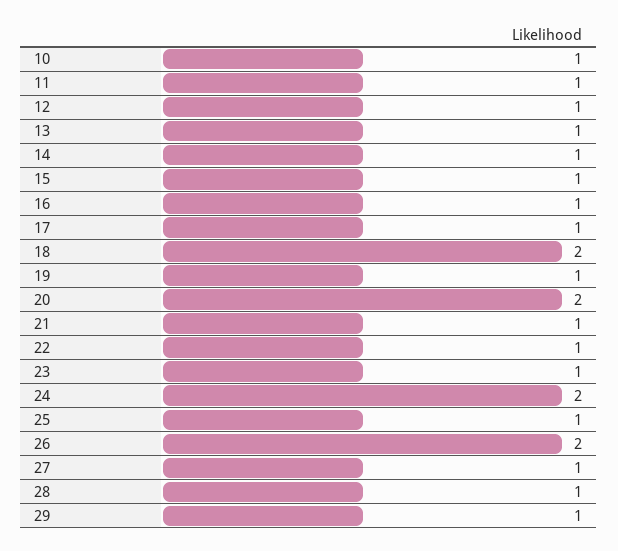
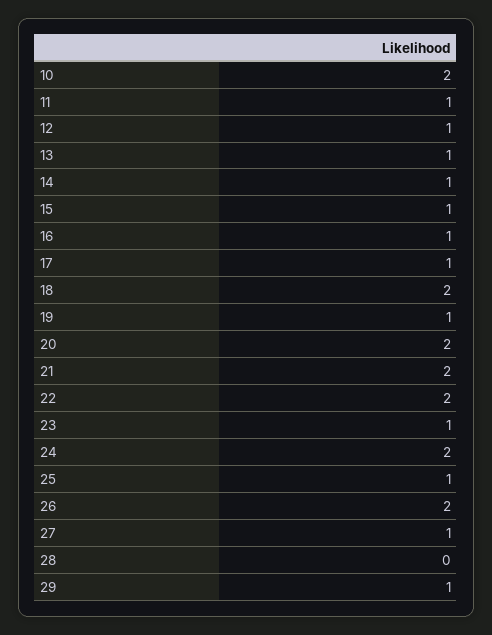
  {
-   "10": 1,
+   "10": 2,
    "11": 1,
    "12": 1,
    "13": 1,
    "14": 1,
    "15": 1,
    "16": 1,
    "17": 1,
    "18": 2,
    "19": 1,
    "20": 2,
-   "21": 1,
+   "21": 2,
-   "22": 1,
+   "22": 2,
    "23": 1,
    "24": 2,
    "25": 1,
    "26": 2,
    "27": 1,
-   "28": 1,
+   "28": 0,
    "29": 1
  }

